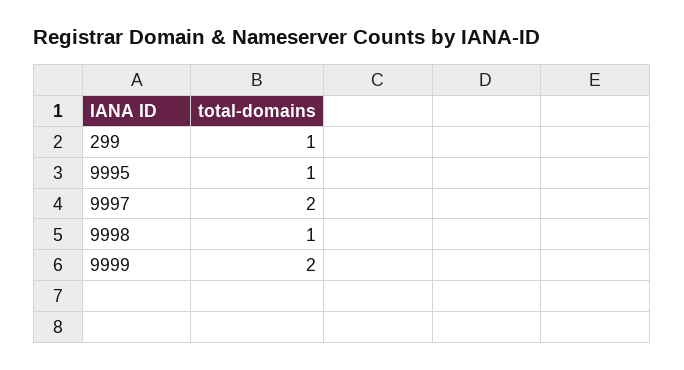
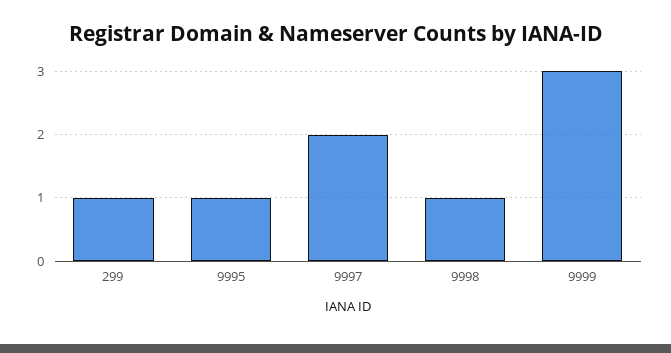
  {
    "299": 1,
    "9995": 1,
    "9997": 2,
    "9998": 1,
-   "9999": 2
+   "9999": 3
  }

